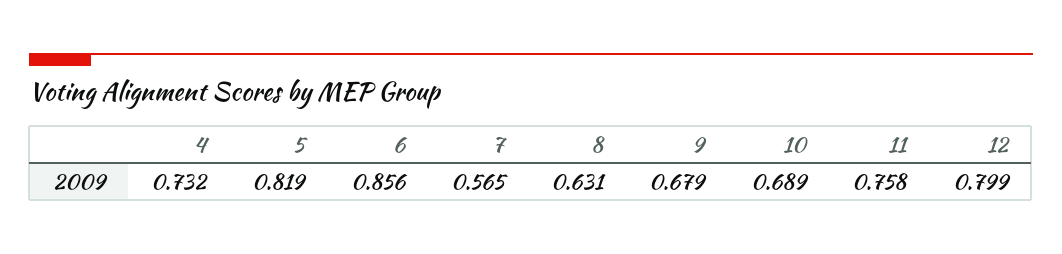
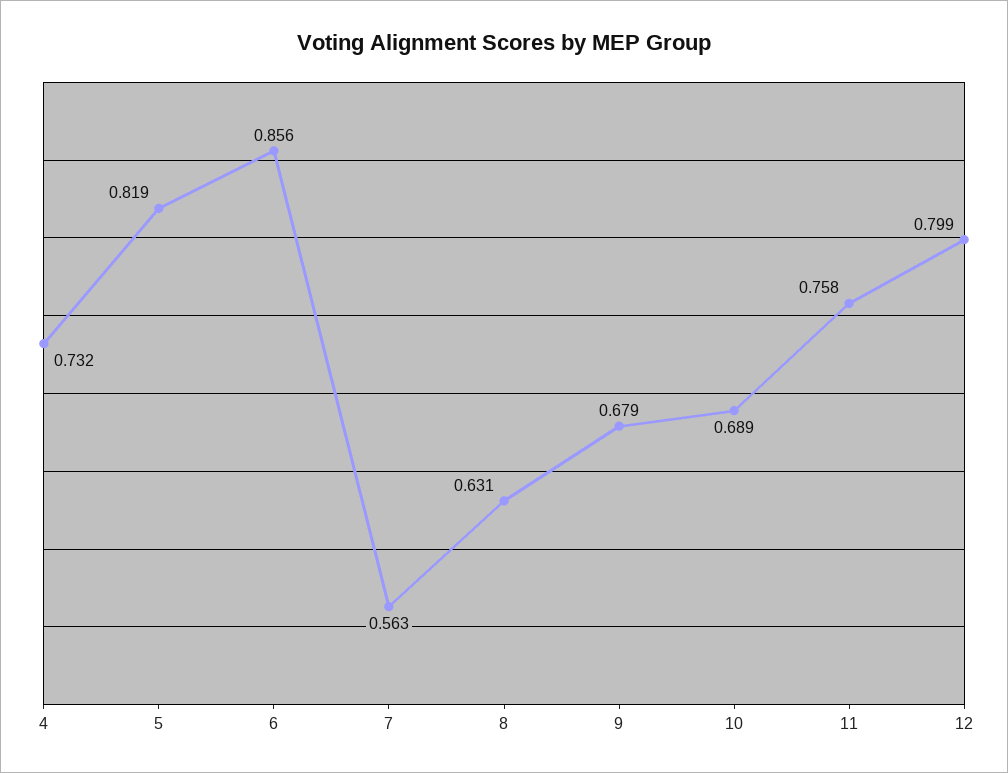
  {
    "4": 0.732,
    "5": 0.819,
    "6": 0.856,
-   "7": 0.565,
+   "7": 0.563,
    "8": 0.631,
    "9": 0.679,
    "10": 0.689,
    "11": 0.758,
    "12": 0.799
  }

